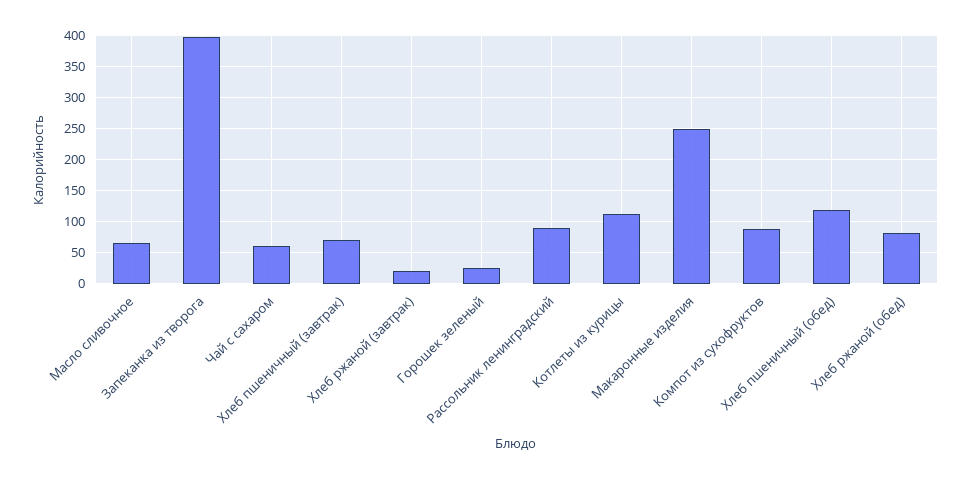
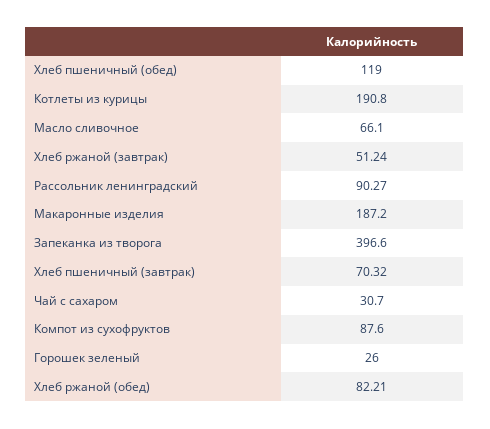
  {
    "Масло сливочное": 66.1,
    "Запеканка из творога": 396.6,
-   "Чай с сахаром": 60,
+   "Чай с сахаром": 30.7,
    "Хлеб пшеничный (завтрак)": 70.32,
-   "Хлеб ржаной (завтрак)": 20,
+   "Хлеб ржаной (завтрак)": 51.24,
    "Горошек зеленый": 26,
    "Рассольник ленинградский": 90.27,
-   "Котлеты из курицы": 110,
+   "Котлеты из курицы": 190.8,
-   "Макаронные изделия": 250,
+   "Макаронные изделия": 187.2,
    "Компот из сухофруктов": 87.6,
    "Хлеб пшеничный (обед)": 119,
    "Хлеб ржаной (обед)": 82.21
  }

